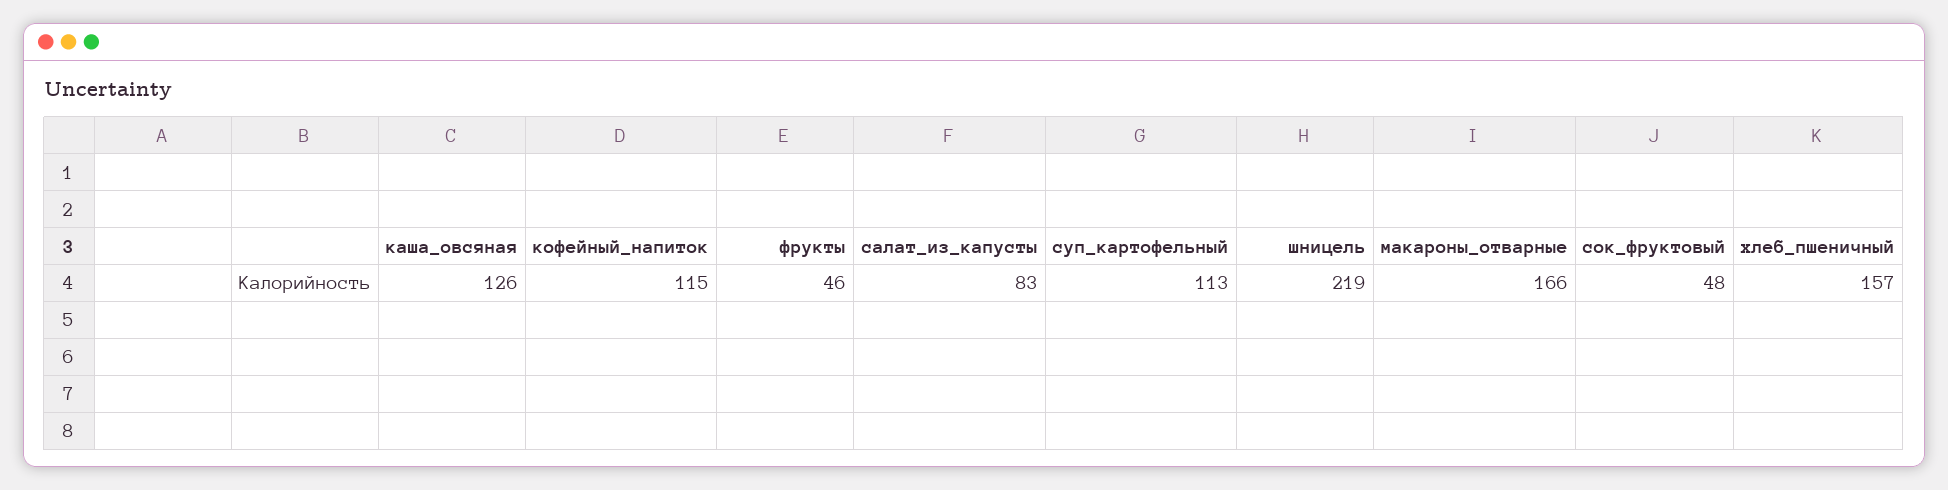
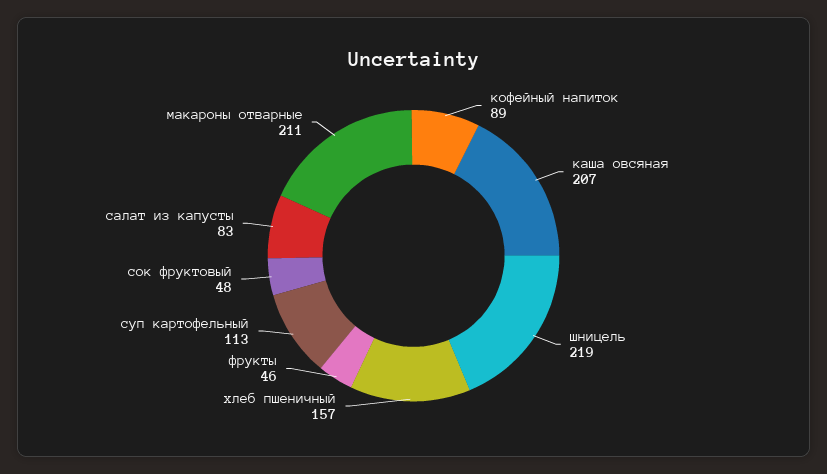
  {
-   "каша_овсяная": 126,
+   "каша_овсяная": 207,
-   "кофейный_напиток": 115,
+   "кофейный_напиток": 89,
    "фрукты": 46,
    "салат_из_капусты": 83,
    "суп_картофельный": 113,
    "шницель": 219,
-   "макароны_отварные": 166,
+   "макароны_отварные": 211,
    "сок_фруктовый": 48,
    "хлеб_пшеничный": 157
  }

